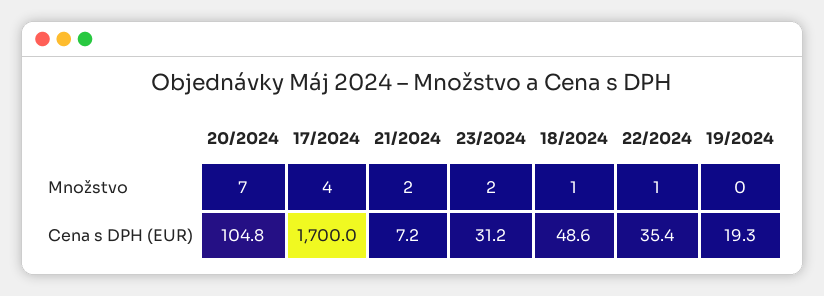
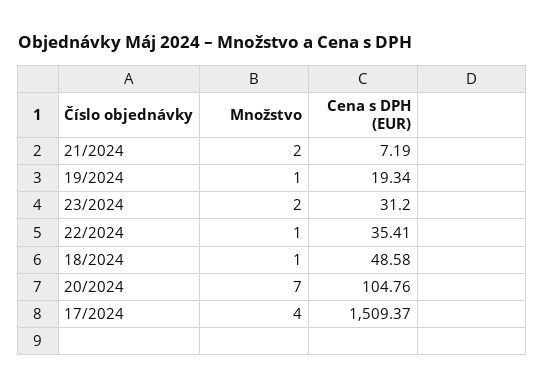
  {
    "20/2024": {
      "Množstvo": 7,
      "Cena s DPH (EUR)": 104.76
    },
    "17/2024": {
      "Množstvo": 4,
-     "Cena s DPH (EUR)": 1700
+     "Cena s DPH (EUR)": 1509.37
    },
    "21/2024": {
      "Množstvo": 2,
      "Cena s DPH (EUR)": 7.19
    },
    "23/2024": {
      "Množstvo": 2,
      "Cena s DPH (EUR)": 31.2
    },
    "18/2024": {
      "Množstvo": 1,
      "Cena s DPH (EUR)": 48.58
    },
    "22/2024": {
      "Množstvo": 1,
      "Cena s DPH (EUR)": 35.41
    },
    "19/2024": {
-     "Množstvo": 0,
+     "Množstvo": 1,
      "Cena s DPH (EUR)": 19.34
    }
  }

